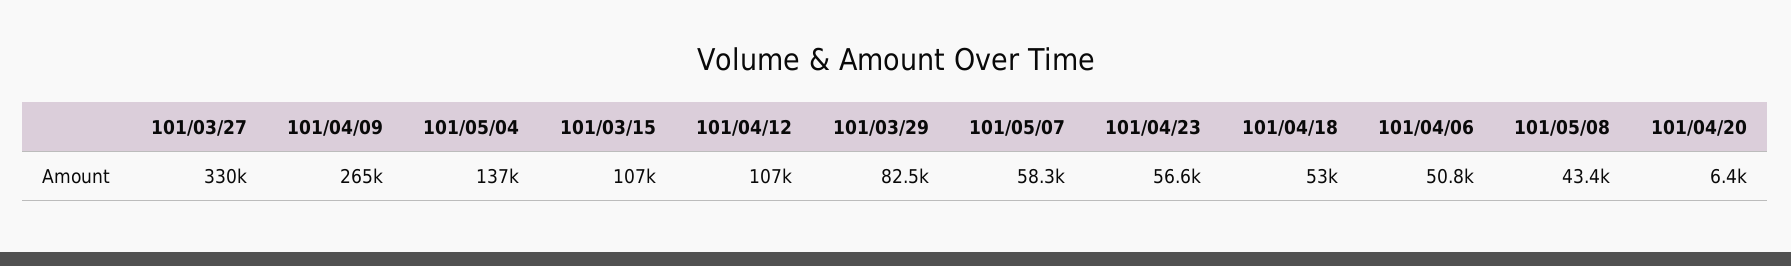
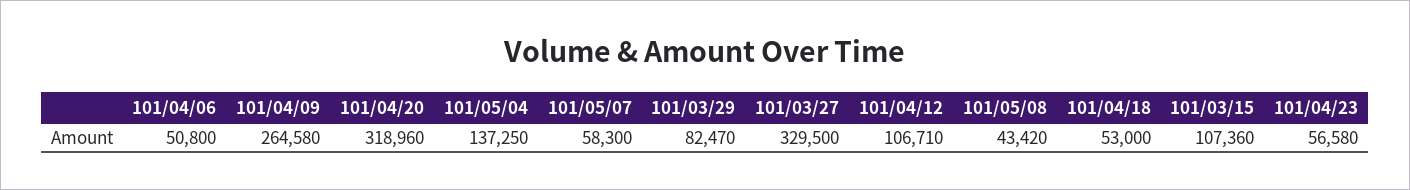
  {
    "101/03/27": 329500,
    "101/04/09": 264580,
    "101/05/04": 137250,
    "101/03/15": 107360,
    "101/04/12": 106710,
    "101/03/29": 82470,
    "101/05/07": 58300,
    "101/04/23": 56580,
    "101/04/18": 53000,
    "101/04/06": 50800,
    "101/05/08": 43420,
-   "101/04/20": 6400
+   "101/04/20": 318960
  }

